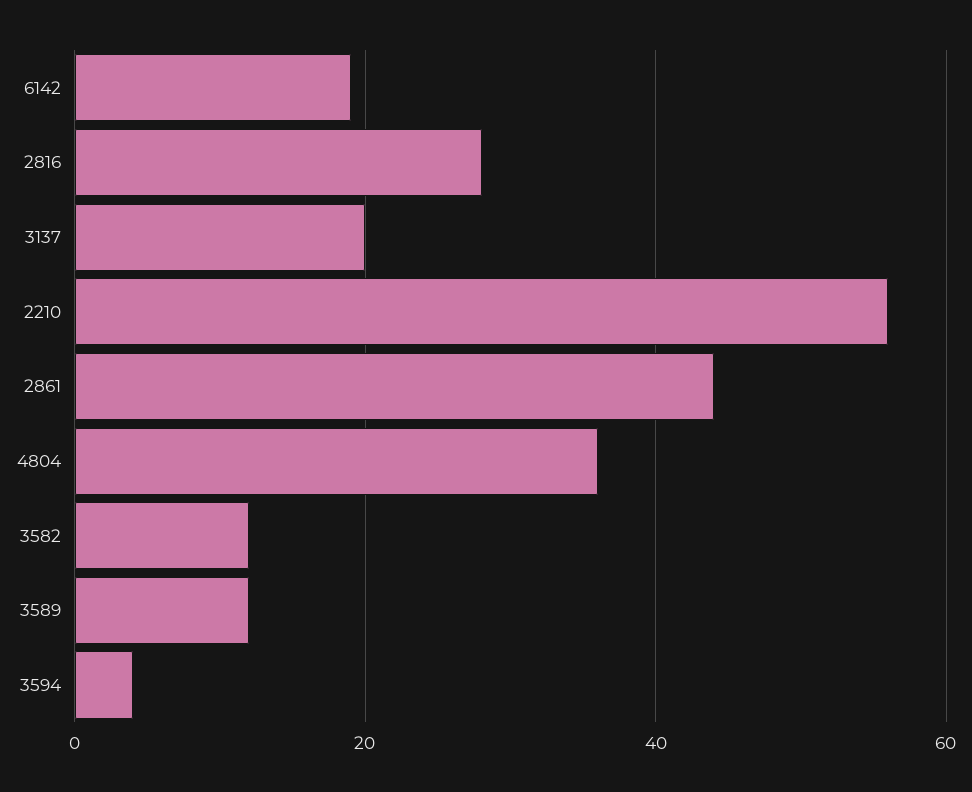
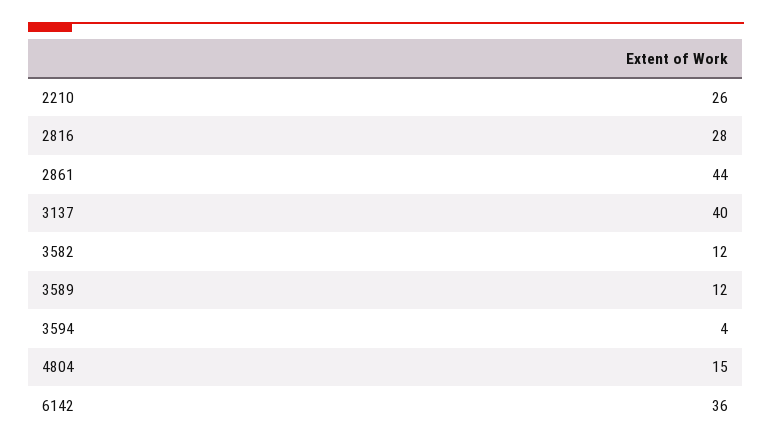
  {
-   "6142": 20,
+   "6142": 36,
    "2816": 28,
-   "3137": 20,
+   "3137": 40,
-   "2210": 55,
+   "2210": 26,
    "2861": 44,
-   "4804": 35,
+   "4804": 15,
    "3582": 12,
    "3589": 12,
    "3594": 4
  }

